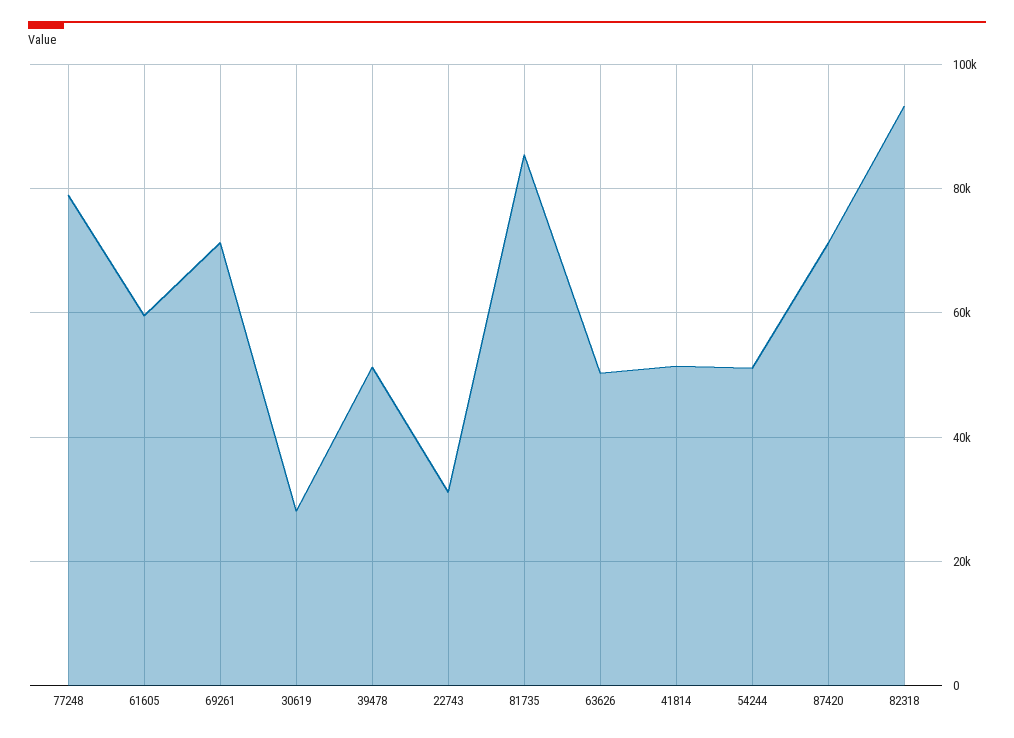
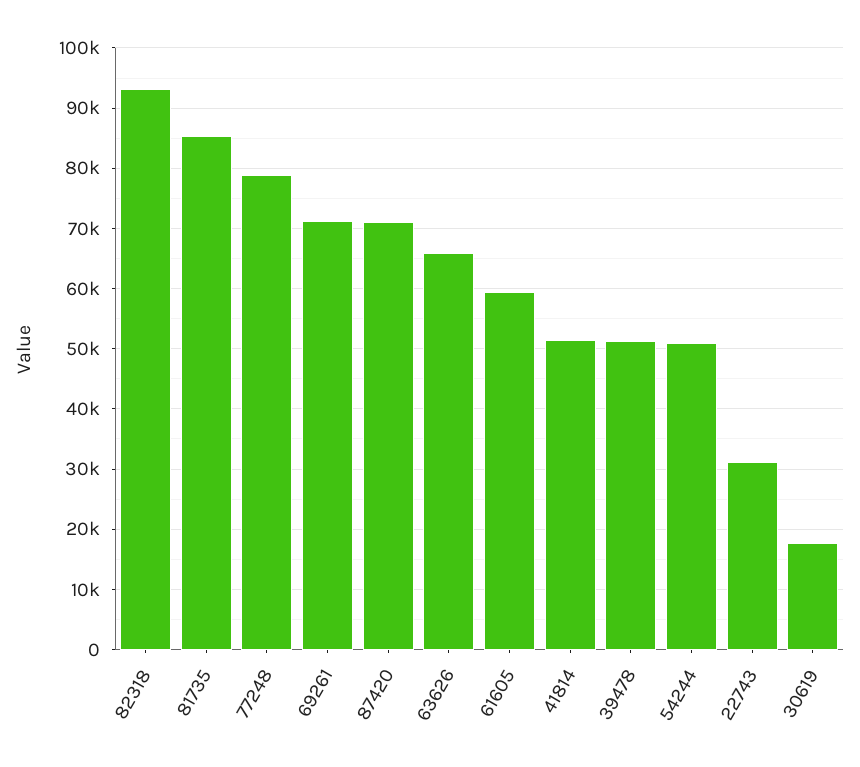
  {
    "77248": 79000,
    "61605": 60000,
    "69261": 71000,
-   "30619": 28000,
+   "30619": 18000,
    "39478": 51000,
    "22743": 31000,
    "81735": 85000,
-   "63626": 50000,
+   "63626": 66000,
    "41814": 51000,
    "54244": 51000,
    "87420": 71000,
    "82318": 93000
  }

